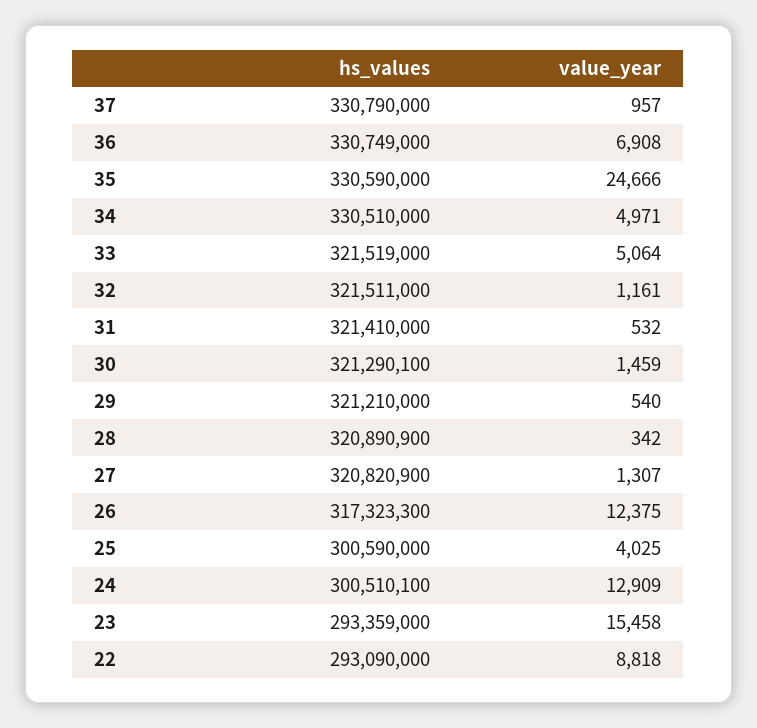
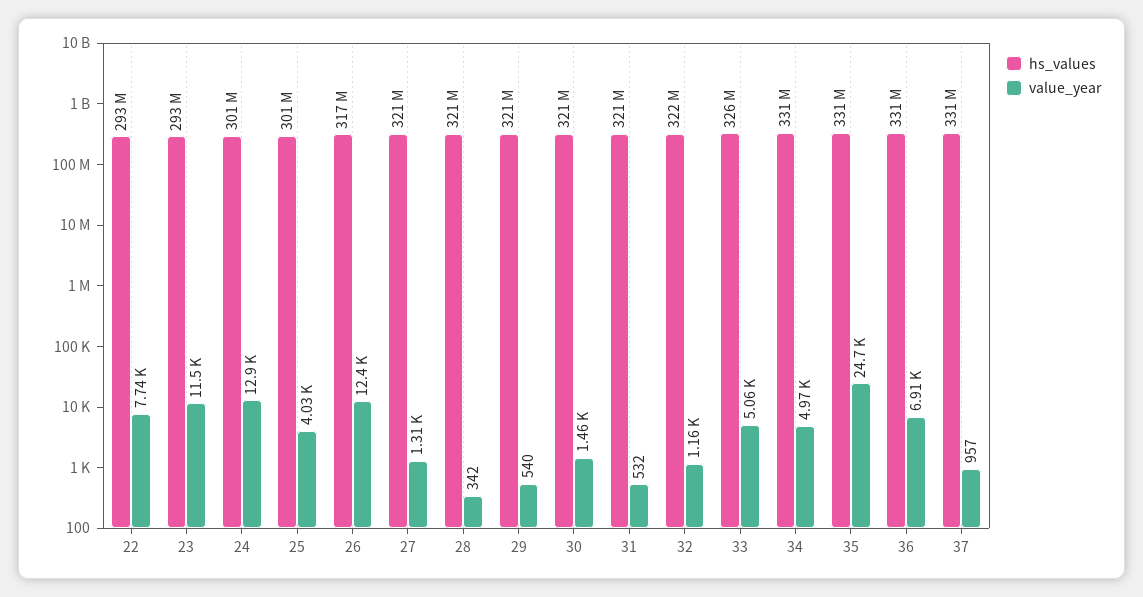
  {
    "hs_values": {
      "37": 330790000,
      "36": 330749000,
      "35": 330590000,
      "34": 330510000,
-     "33": 321519000,
+     "33": 326000000,
      "32": 321511000,
      "31": 321410000,
      "30": 321290100,
      "29": 321210000,
      "28": 320890900,
      "27": 320820900,
      "26": 317323300,
      "25": 300590000,
      "24": 300510100,
      "23": 293359000,
      "22": 293090000
    },
    "value_year": {
      "37": 957,
      "36": 6908,
      "35": 24666,
      "34": 4971,
      "33": 5064,
      "32": 1161,
      "31": 532,
      "30": 1459,
      "29": 540,
      "28": 342,
      "27": 1307,
      "26": 12375,
      "25": 4025,
      "24": 12909,
-     "23": 15458,
+     "23": 11500,
-     "22": 8818
+     "22": 7740
    }
  }

